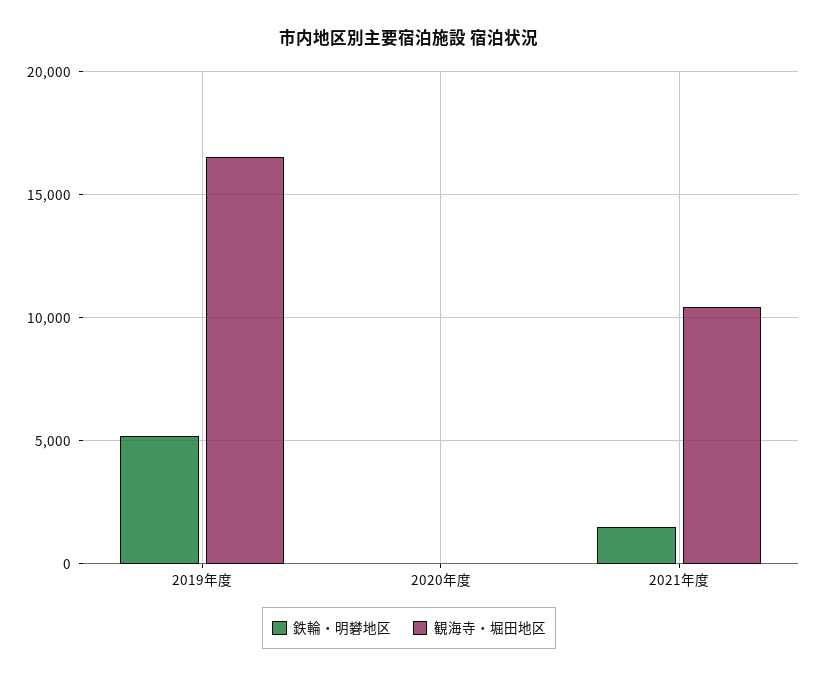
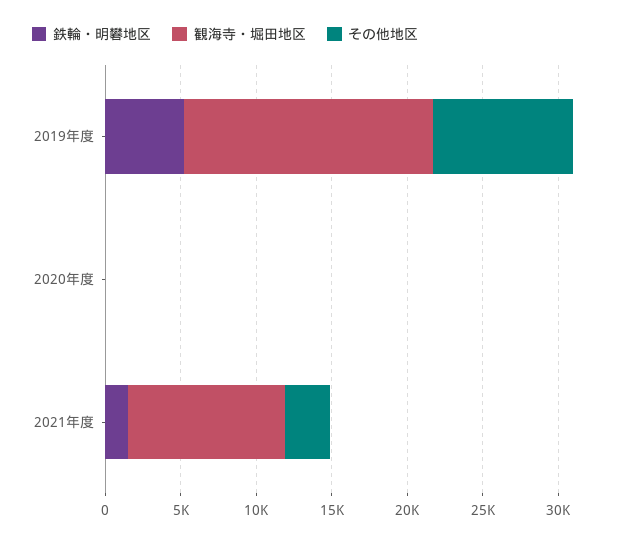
  {
    "鉄輪・明礬地区": {
      "2019年度": 5000,
      "2020年度": 0,
      "2021年度": 1500
    },
    "観海寺・堀田地区": {
      "2019年度": 16500,
      "2020年度": 0,
      "2021年度": 10500
-   }
+   },
+   "その他地区": {
+     "2019年度": 9000,
+     "2020年度": 0,
+     "2021年度": 3000
+   }
  }

